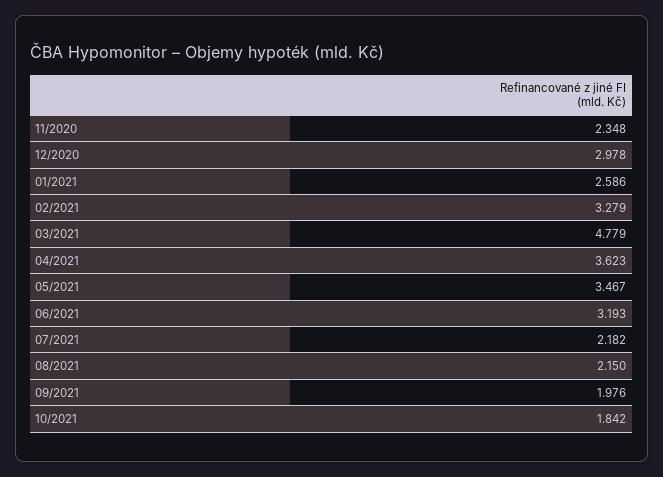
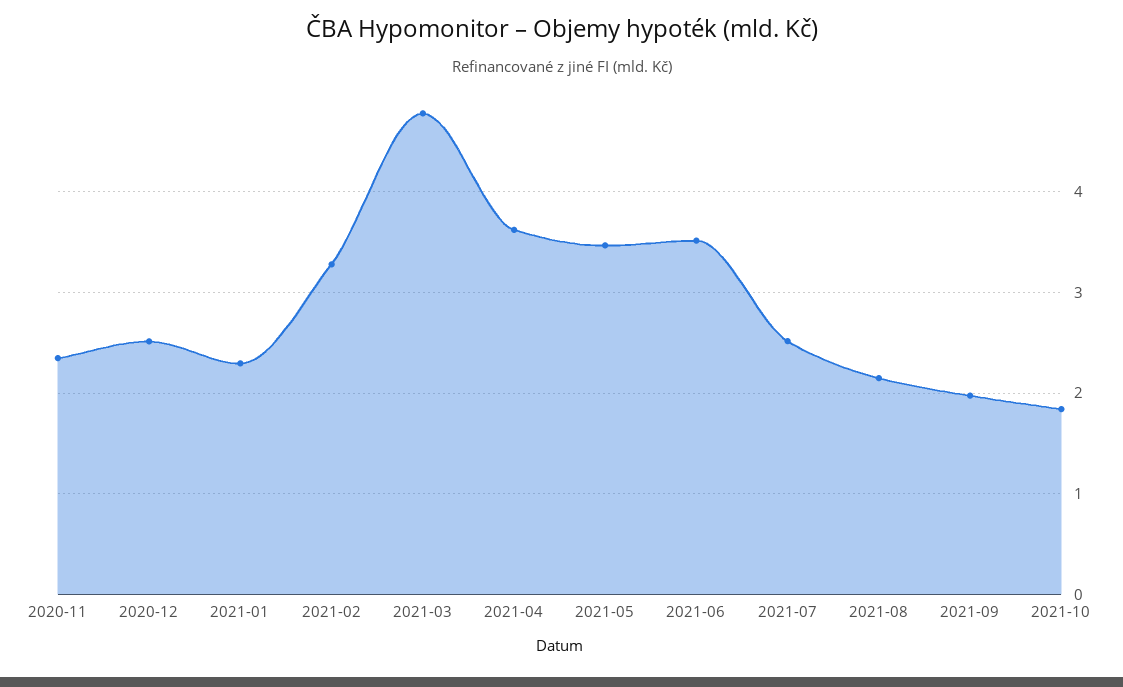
  {
    "11/2020": 2.348,
-   "12/2020": 2.978,
+   "12/2020": 2.5,
-   "01/2021": 2.586,
+   "01/2021": 2.3,
    "02/2021": 3.279,
    "03/2021": 4.779,
    "04/2021": 3.623,
    "05/2021": 3.467,
-   "06/2021": 3.193,
+   "06/2021": 3.5,
-   "07/2021": 2.182,
+   "07/2021": 2.5,
    "08/2021": 2.15,
    "09/2021": 1.976,
    "10/2021": 1.842
  }

